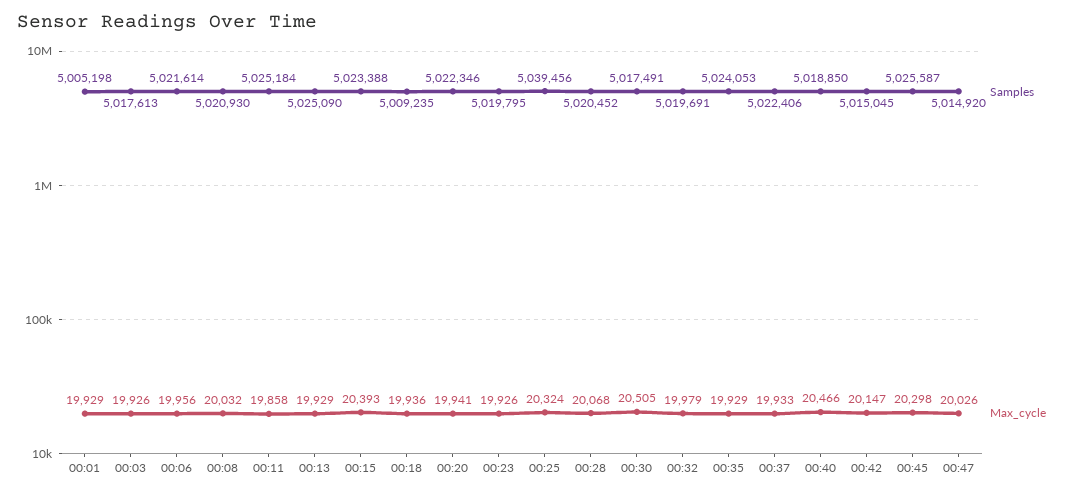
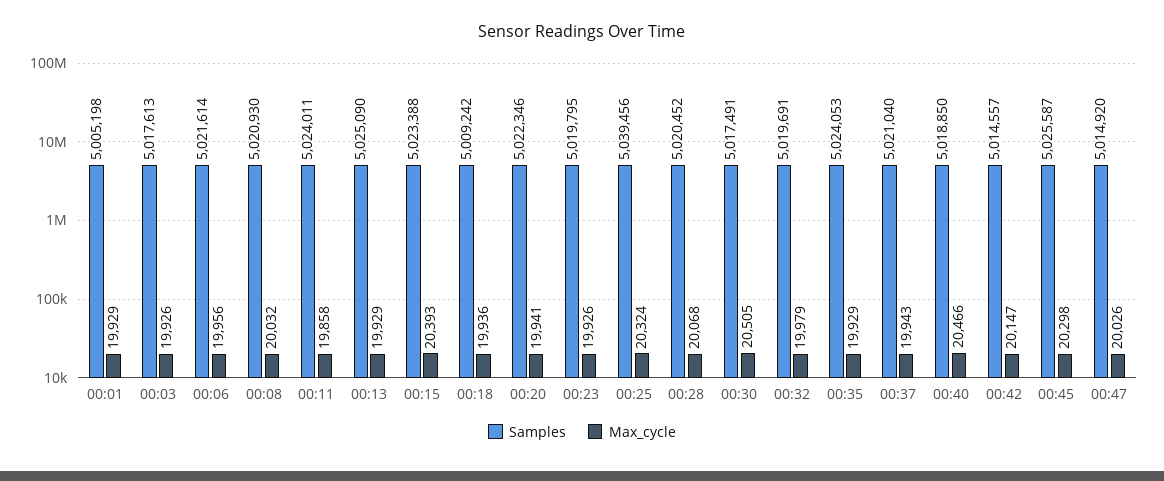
  {
    "Samples": {
      "00:01": 5005198,
      "00:03": 5017613,
      "00:06": 5021614,
      "00:08": 5020930,
-     "00:11": 5025184,
+     "00:11": 5024011,
      "00:13": 5025090,
      "00:15": 5023388,
-     "00:18": 5009235,
+     "00:18": 5009242,
      "00:20": 5022346,
      "00:23": 5019795,
      "00:25": 5039456,
      "00:28": 5020452,
      "00:30": 5017491,
      "00:32": 5019691,
      "00:35": 5024053,
-     "00:37": 5022406,
+     "00:37": 5021040,
      "00:40": 5018850,
-     "00:42": 5015045,
+     "00:42": 5014557,
      "00:45": 5025587,
      "00:47": 5014920
    },
    "Max_cycle": {
      "00:01": 19929,
      "00:03": 19926,
      "00:06": 19956,
      "00:08": 20032,
      "00:11": 19858,
      "00:13": 19929,
      "00:15": 20393,
      "00:18": 19936,
      "00:20": 19941,
      "00:23": 19926,
      "00:25": 20324,
      "00:28": 20068,
      "00:30": 20505,
      "00:32": 19979,
      "00:35": 19929,
-     "00:37": 19933,
+     "00:37": 19943,
      "00:40": 20466,
      "00:42": 20147,
      "00:45": 20298,
      "00:47": 20026
    }
  }

